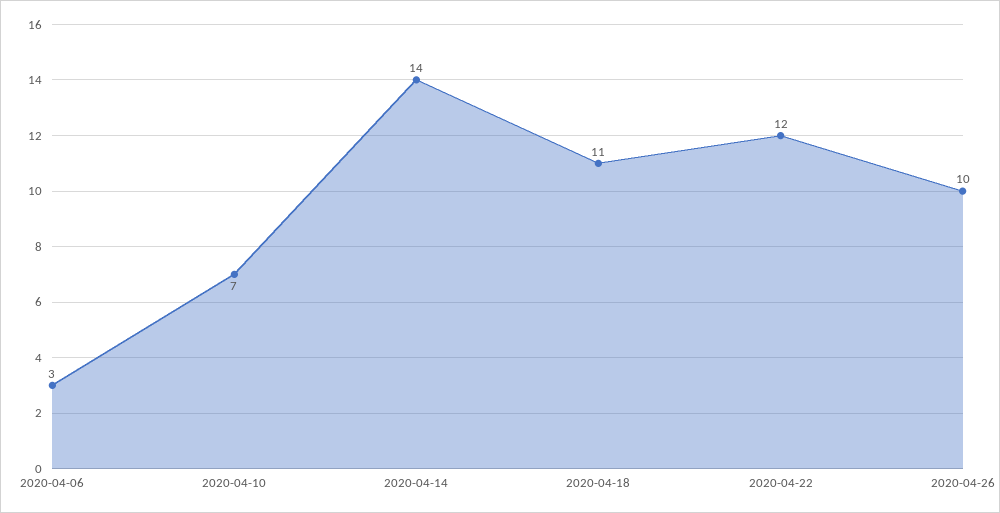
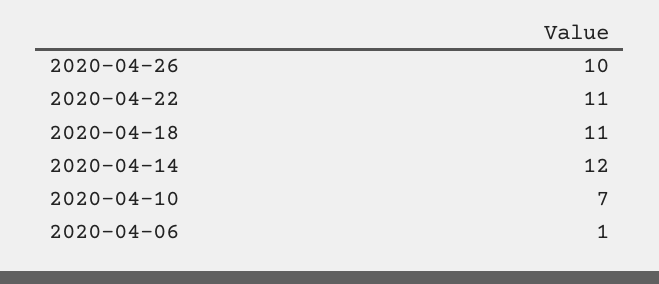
  {
-   "2020-04-06": 3,
+   "2020-04-06": 1,
    "2020-04-10": 7,
-   "2020-04-14": 14,
+   "2020-04-14": 12,
    "2020-04-18": 11,
-   "2020-04-22": 12,
+   "2020-04-22": 11,
    "2020-04-26": 10
  }

